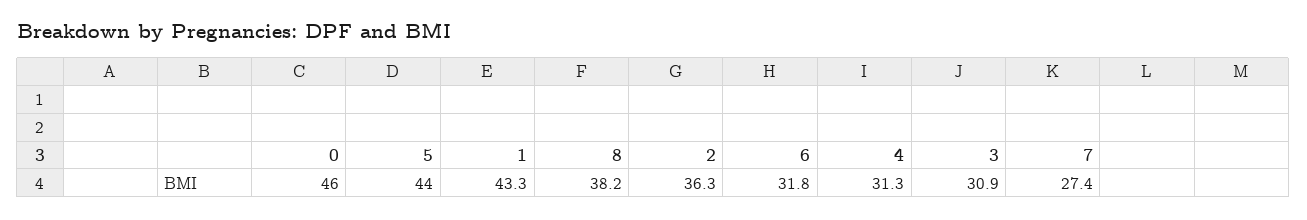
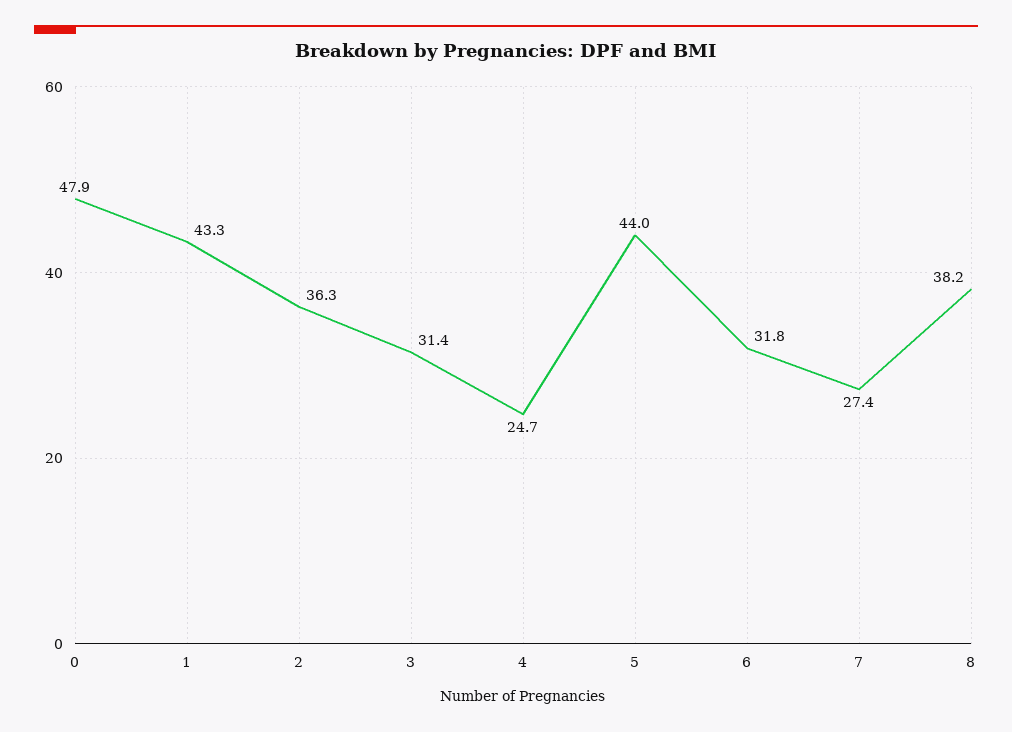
  {
-   "0": 46,
+   "0": 47.9,
    "5": 44,
    "1": 43.3,
    "8": 38.2,
    "2": 36.3,
    "6": 31.8,
-   "4": 31.3,
+   "4": 24.7,
-   "3": 30.9,
+   "3": 31.4,
    "7": 27.4
  }

